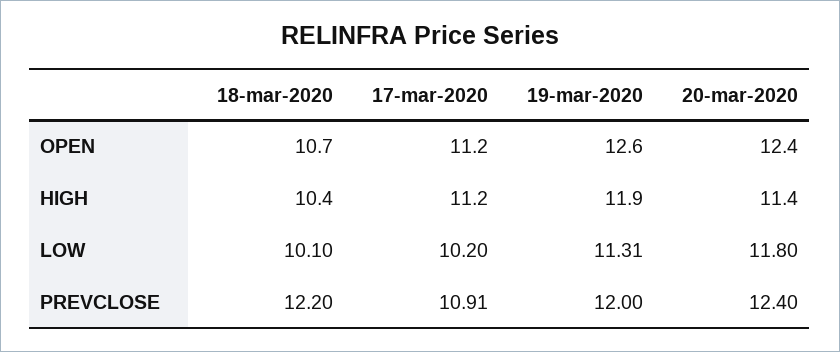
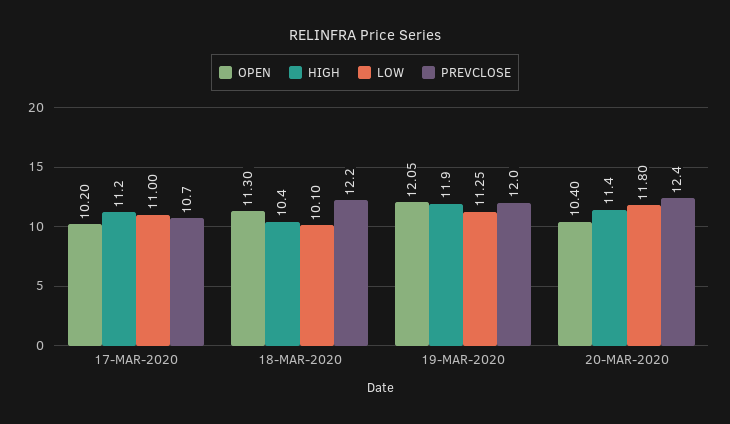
  {
    "OPEN": {
-     "18-mar-2020": 10.7,
+     "18-mar-2020": 11.3,
-     "17-mar-2020": 11.2,
+     "17-mar-2020": 10.2,
-     "19-mar-2020": 12.6,
+     "19-mar-2020": 12.05,
-     "20-mar-2020": 12.4
+     "20-mar-2020": 10.4
    },
    "HIGH": {
      "18-mar-2020": 10.4,
      "17-mar-2020": 11.2,
      "19-mar-2020": 11.9,
      "20-mar-2020": 11.4
    },
    "LOW": {
      "18-mar-2020": 10.1,
-     "17-mar-2020": 10.2,
+     "17-mar-2020": 11,
-     "19-mar-2020": 11.31,
+     "19-mar-2020": 11.25,
      "20-mar-2020": 11.8
    },
    "PREVCLOSE": {
      "18-mar-2020": 12.2,
-     "17-mar-2020": 10.91,
+     "17-mar-2020": 10.7,
      "19-mar-2020": 12,
      "20-mar-2020": 12.4
    }
  }

